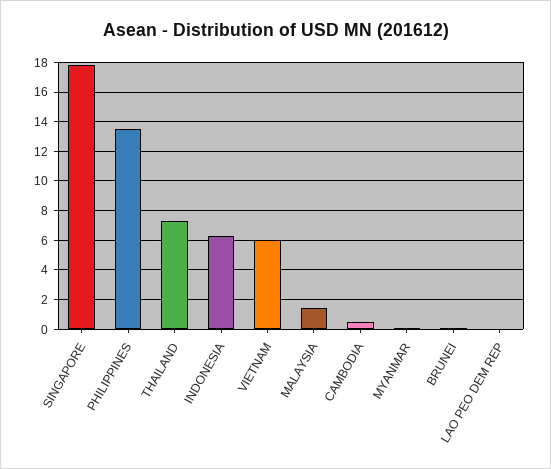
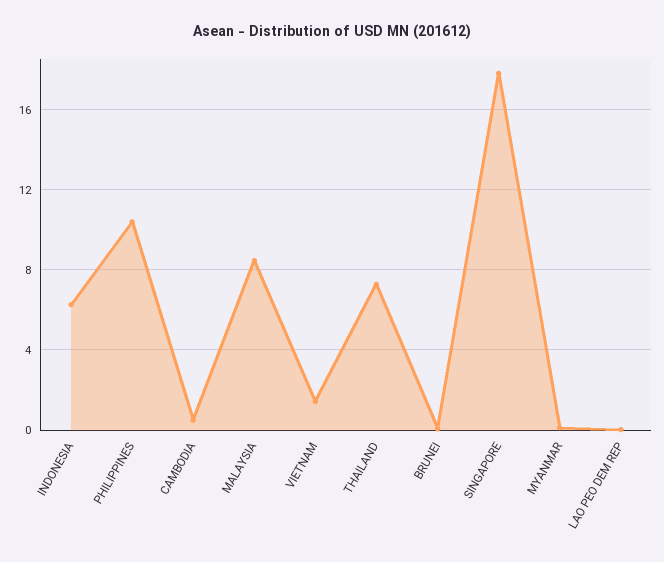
  {
    "SINGAPORE": 18,
-   "PHILIPPINES": 13.5,
+   "PHILIPPINES": 10.5,
    "THAILAND": 7.5,
    "INDONESIA": 6.5,
-   "VIETNAM": 6,
+   "VIETNAM": 1.5,
-   "MALAYSIA": 1.5,
+   "MALAYSIA": 8.5,
    "CAMBODIA": 0.5,
    "MYANMAR": 0,
    "BRUNEI": 0,
    "LAO PEO DEM REP": 0
  }

